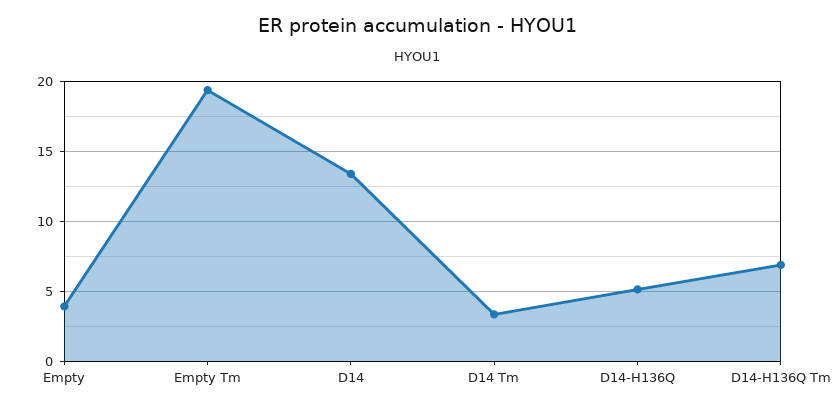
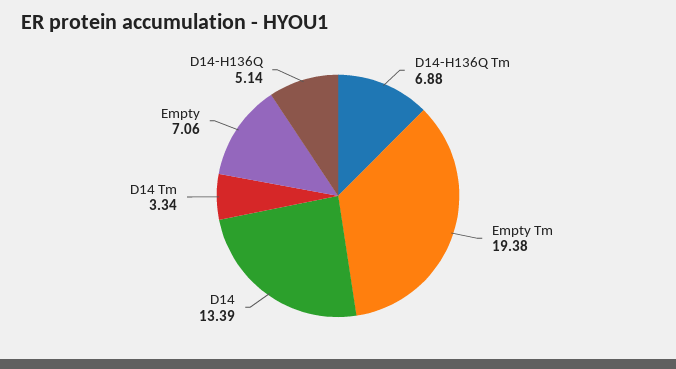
  {
-   "Empty": 4,
+   "Empty": 7.06,
    "Empty Tm": 19.38,
    "D14": 13.39,
    "D14 Tm": 3.34,
    "D14-H136Q": 5.14,
    "D14-H136Q Tm": 6.88
  }

